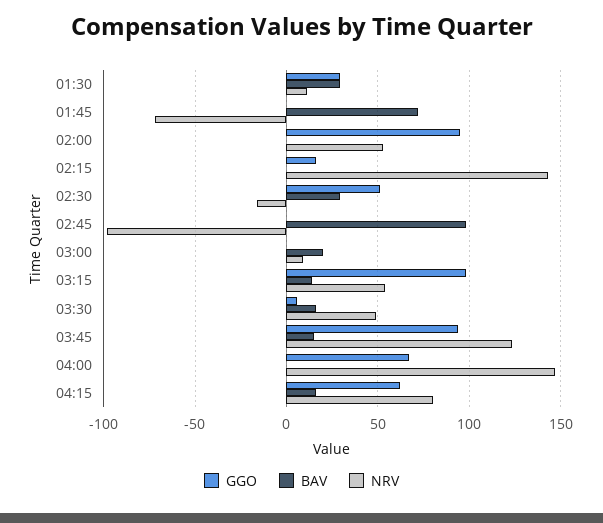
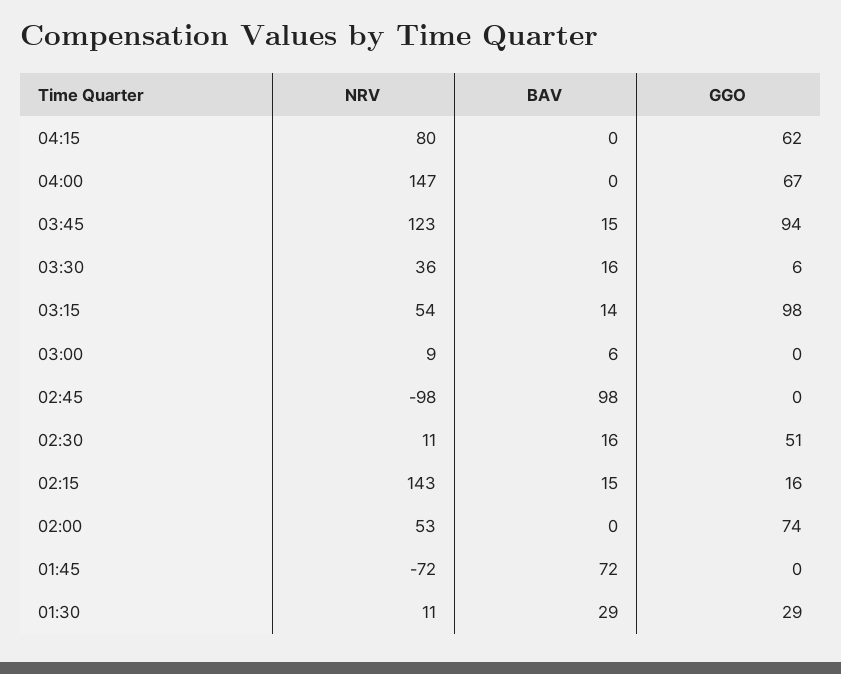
  {
    "GGO": {
      "01:30": 29,
      "01:45": 0,
-     "02:00": 95,
+     "02:00": 74,
      "02:15": 16,
      "02:30": 51,
      "02:45": 0,
      "03:00": 0,
      "03:15": 98,
      "03:30": 6,
      "03:45": 94,
      "04:00": 67,
      "04:15": 62
    },
    "BAV": {
      "01:30": 29,
      "01:45": 72,
      "02:00": 0,
-     "02:15": 0,
+     "02:15": 15,
-     "02:30": 30,
+     "02:30": 16,
      "02:45": 98,
-     "03:00": 20,
+     "03:00": 6,
      "03:15": 14,
      "03:30": 16,
      "03:45": 15,
      "04:00": 0,
-     "04:15": 15
+     "04:15": 0
    },
    "NRV": {
      "01:30": 11,
      "01:45": -72,
      "02:00": 53,
      "02:15": 143,
-     "02:30": -15,
+     "02:30": 11,
      "02:45": -98,
      "03:00": 9,
      "03:15": 54,
-     "03:30": 50,
+     "03:30": 36,
      "03:45": 123,
      "04:00": 147,
      "04:15": 80
    }
  }

